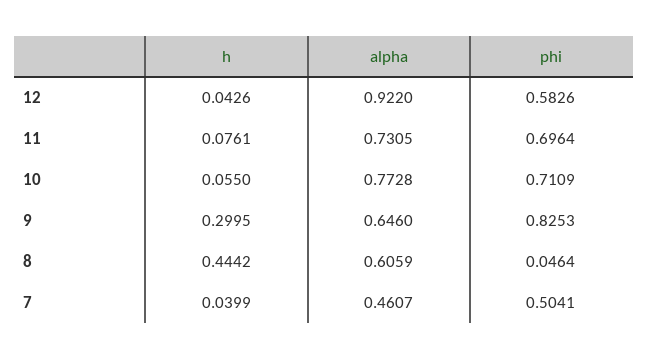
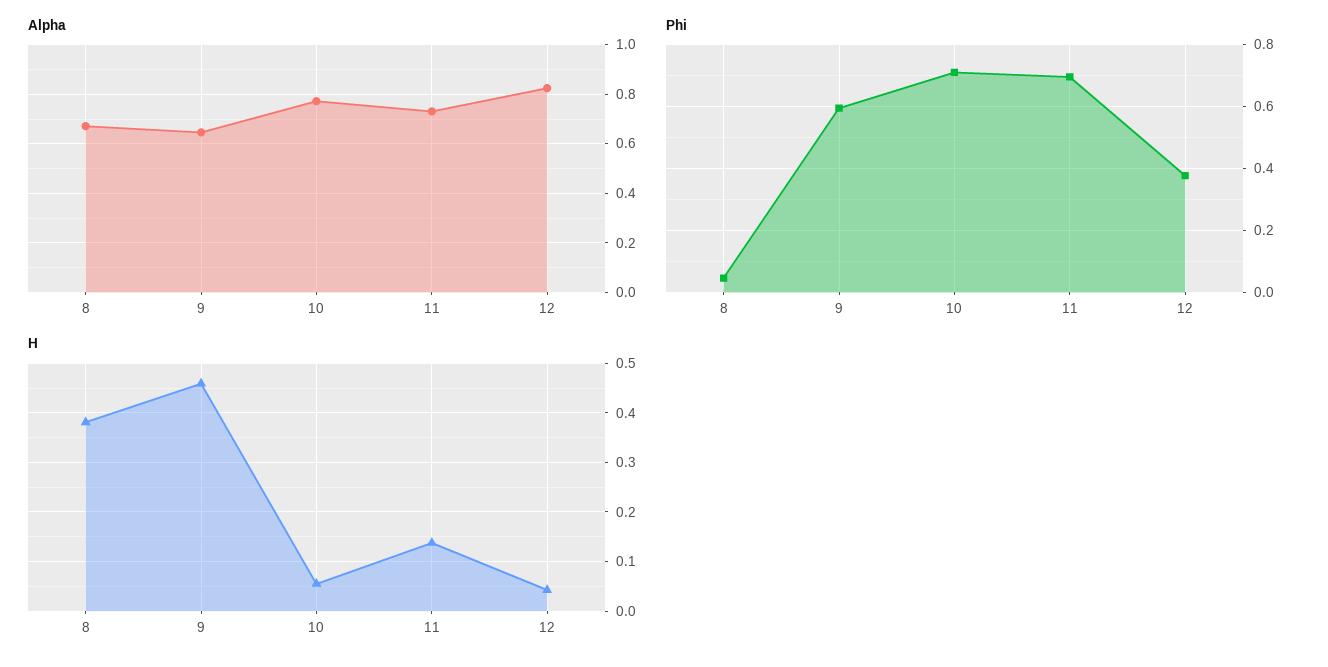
  {
    "h": {
      "12": 0.0426,
-     "11": 0.0761,
+     "11": 0.14,
      "10": 0.055,
-     "9": 0.2995,
+     "9": 0.46,
-     "8": 0.4442,
+     "8": 0.38
-     "7": 0.0399
    },
    "alpha": {
-     "12": 0.922,
+     "12": 0.825,
      "11": 0.7305,
      "10": 0.7728,
      "9": 0.646,
-     "8": 0.6059,
+     "8": 0.675
-     "7": 0.4607
    },
    "phi": {
-     "12": 0.5826,
+     "12": 0.38,
      "11": 0.6964,
      "10": 0.7109,
-     "9": 0.8253,
+     "9": 0.6,
-     "8": 0.0464,
+     "8": 0.0464
-     "7": 0.5041
    }
  }

